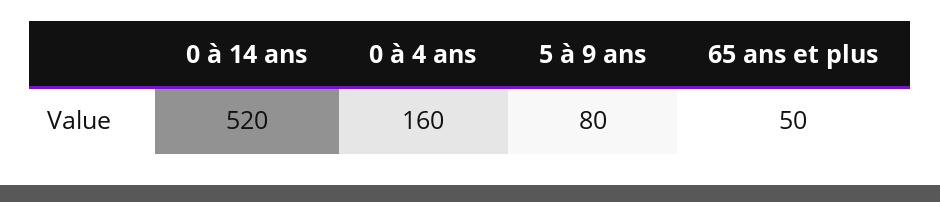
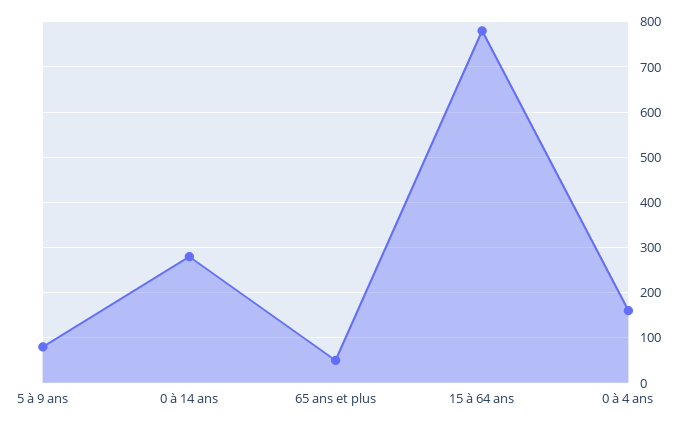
  {
-   "0 à 14 ans": 520,
+   "0 à 14 ans": 280,
    "0 à 4 ans": 160,
    "5 à 9 ans": 80,
-   "65 ans et plus": 50
+   "65 ans et plus": 50,
+   "15 à 64 ans": 780
  }

